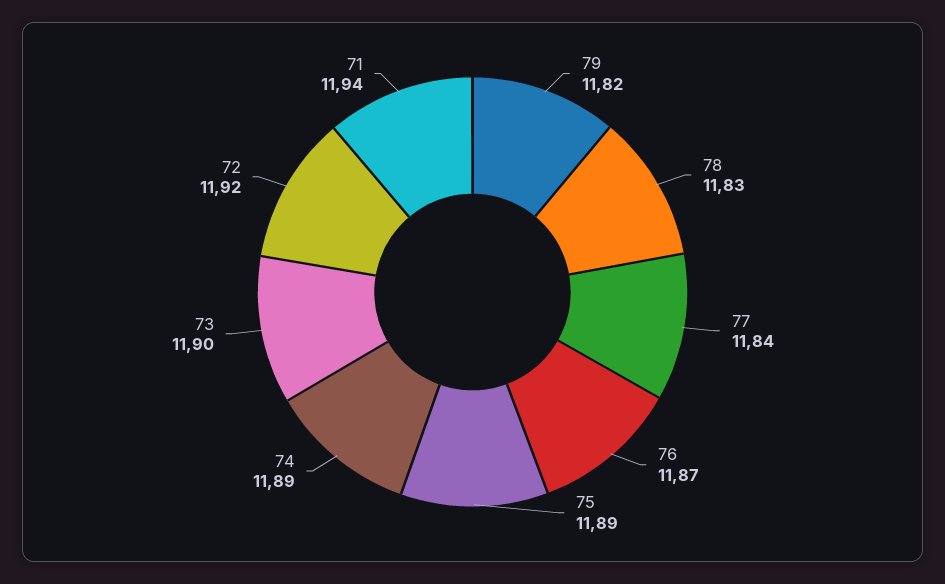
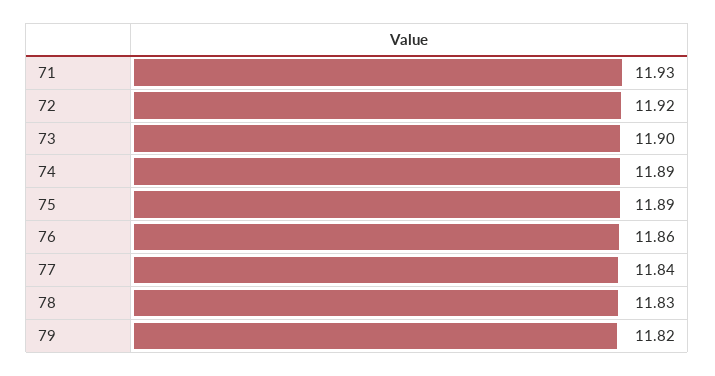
  {
    "79": 11.82,
    "78": 11.83,
    "77": 11.84,
-   "76": 11.87,
+   "76": 11.86,
    "75": 11.89,
    "74": 11.89,
    "73": 11.9,
    "72": 11.92,
-   "71": 11.94
+   "71": 11.93
  }

